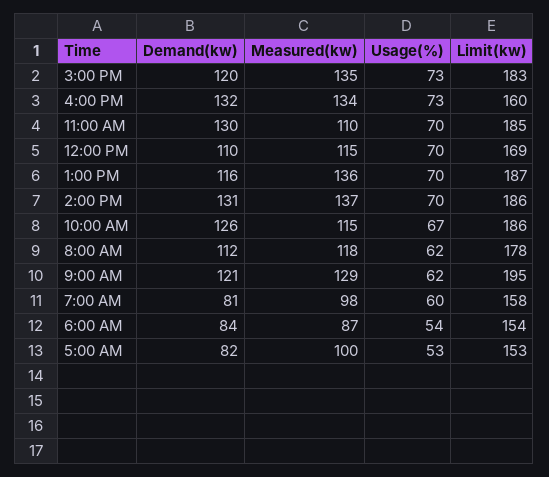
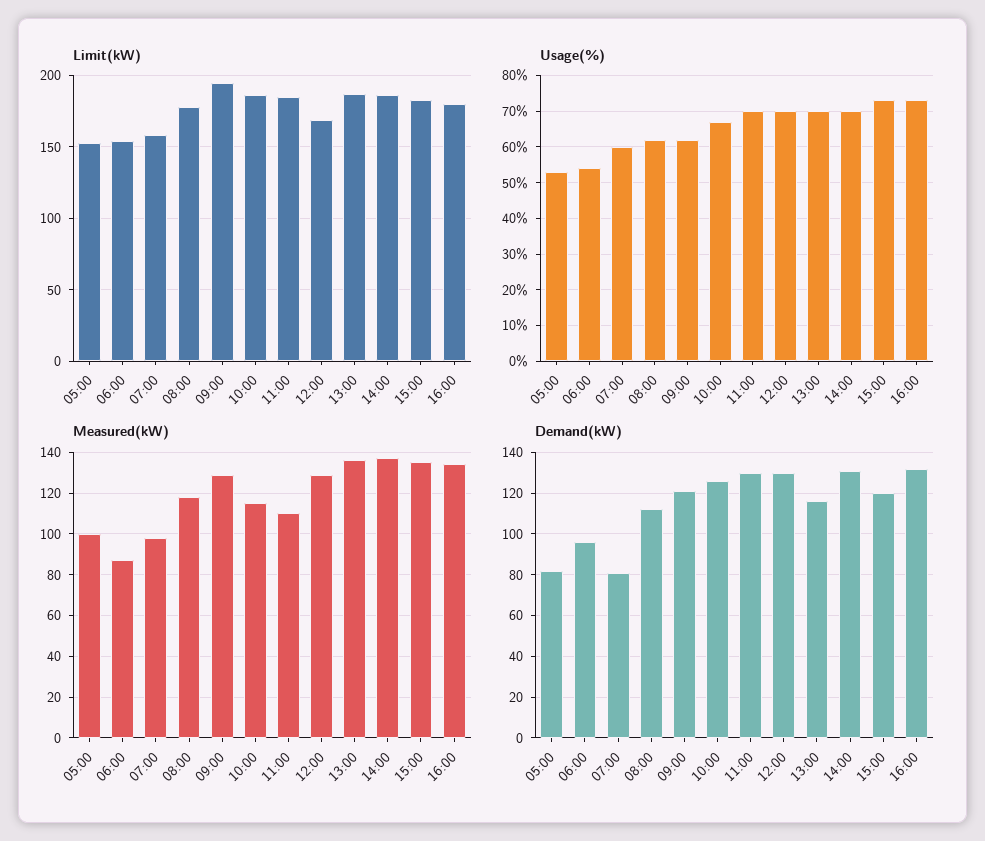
  {
    "Demand(kw)": {
      "3:00 PM": 120,
      "4:00 PM": 132,
      "11:00 AM": 130,
-     "12:00 PM": 110,
+     "12:00 PM": 130,
      "1:00 PM": 116,
      "2:00 PM": 131,
      "10:00 AM": 126,
      "8:00 AM": 112,
      "9:00 AM": 121,
      "7:00 AM": 81,
-     "6:00 AM": 84,
+     "6:00 AM": 95,
      "5:00 AM": 82
    },
    "Measured(kw)": {
      "3:00 PM": 135,
      "4:00 PM": 134,
      "11:00 AM": 110,
-     "12:00 PM": 115,
+     "12:00 PM": 130,
      "1:00 PM": 136,
      "2:00 PM": 137,
      "10:00 AM": 115,
      "8:00 AM": 118,
      "9:00 AM": 129,
      "7:00 AM": 98,
      "6:00 AM": 87,
      "5:00 AM": 100
    },
    "Usage(%)": {
      "3:00 PM": 73,
      "4:00 PM": 73,
      "11:00 AM": 70,
      "12:00 PM": 70,
      "1:00 PM": 70,
      "2:00 PM": 70,
      "10:00 AM": 67,
      "8:00 AM": 62,
      "9:00 AM": 62,
      "7:00 AM": 60,
      "6:00 AM": 54,
      "5:00 AM": 53
    },
    "Limit(kw)": {
      "3:00 PM": 183,
-     "4:00 PM": 160,
+     "4:00 PM": 180,
      "11:00 AM": 185,
      "12:00 PM": 169,
      "1:00 PM": 187,
      "2:00 PM": 186,
      "10:00 AM": 186,
      "8:00 AM": 178,
      "9:00 AM": 195,
      "7:00 AM": 158,
      "6:00 AM": 154,
      "5:00 AM": 153
    }
  }

